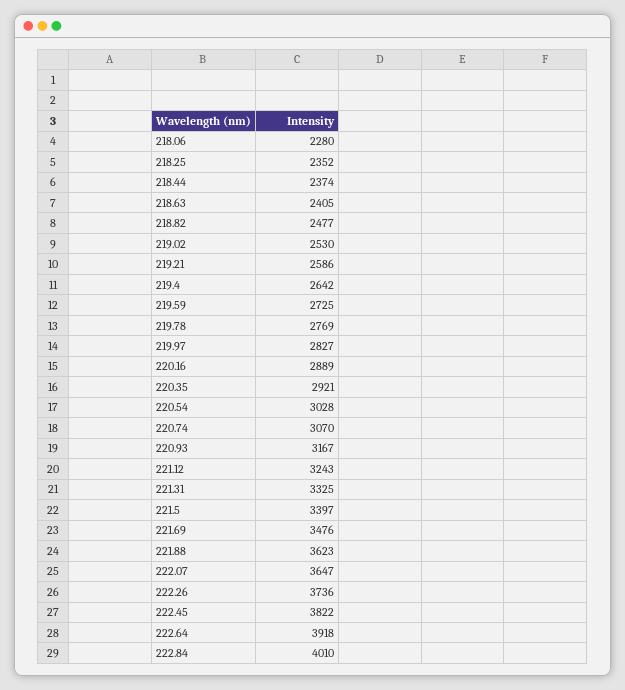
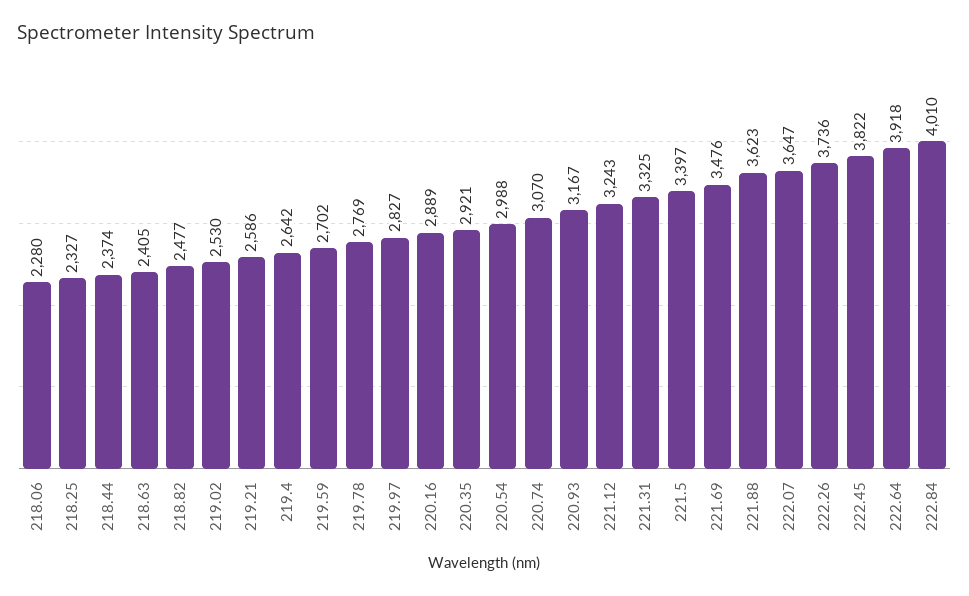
  {
    "218.06": 2280,
-   "218.25": 2352,
+   "218.25": 2327,
    "218.44": 2374,
    "218.63": 2405,
    "218.82": 2477,
    "219.02": 2530,
    "219.21": 2586,
    "219.4": 2642,
-   "219.59": 2725,
+   "219.59": 2702,
    "219.78": 2769,
    "219.97": 2827,
    "220.16": 2889,
    "220.35": 2921,
-   "220.54": 3028,
+   "220.54": 2988,
    "220.74": 3070,
    "220.93": 3167,
    "221.12": 3243,
    "221.31": 3325,
    "221.5": 3397,
    "221.69": 3476,
    "221.88": 3623,
    "222.07": 3647,
    "222.26": 3736,
    "222.45": 3822,
    "222.64": 3918,
    "222.84": 4010
  }

